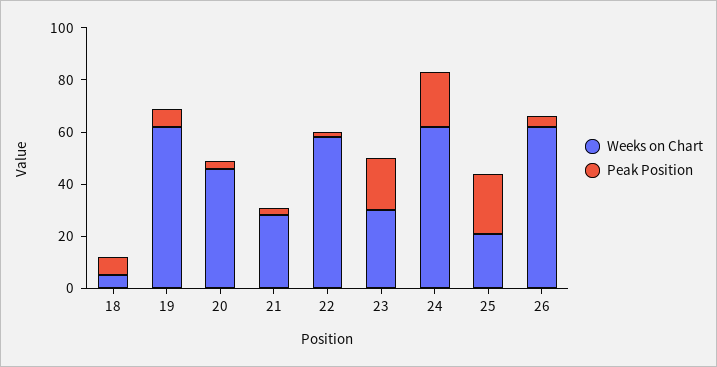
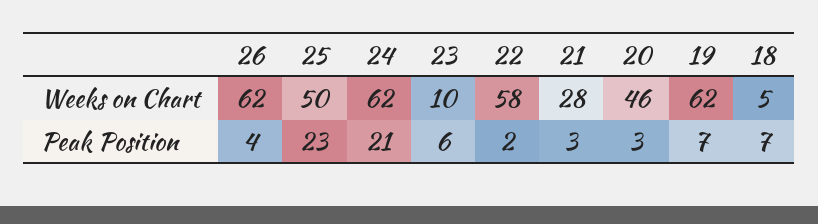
  {
    "Weeks on Chart": {
      "18": 5,
      "19": 62,
      "20": 46,
      "21": 28,
      "22": 58,
-     "23": 30,
+     "23": 10,
      "24": 62,
-     "25": 20,
+     "25": 50,
      "26": 62
    },
    "Peak Position": {
      "18": 7,
      "19": 7,
      "20": 3,
      "21": 3,
      "22": 2,
-     "23": 20,
+     "23": 6,
      "24": 21,
      "25": 23,
      "26": 4
    }
  }

